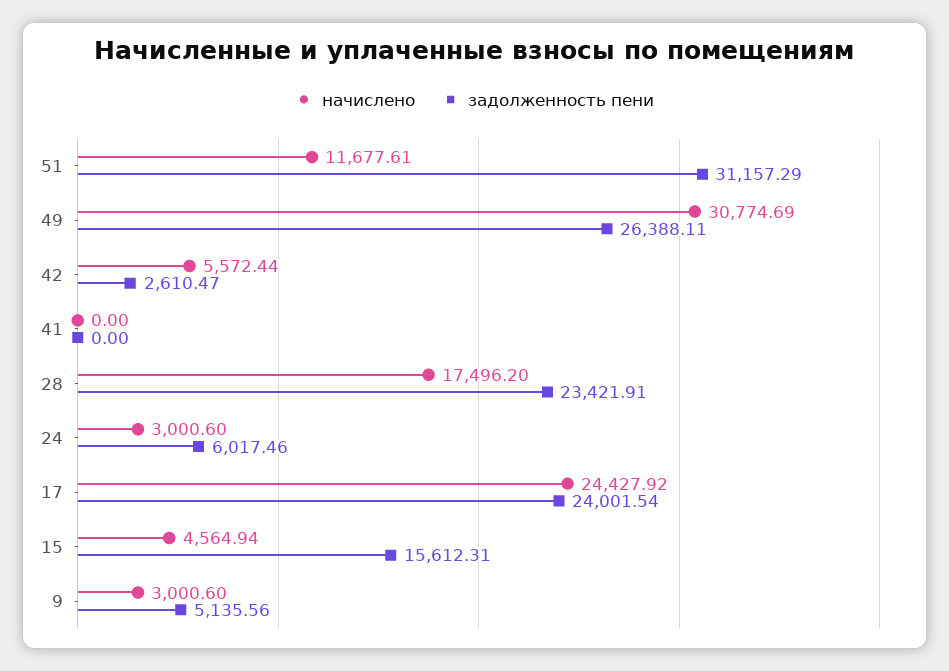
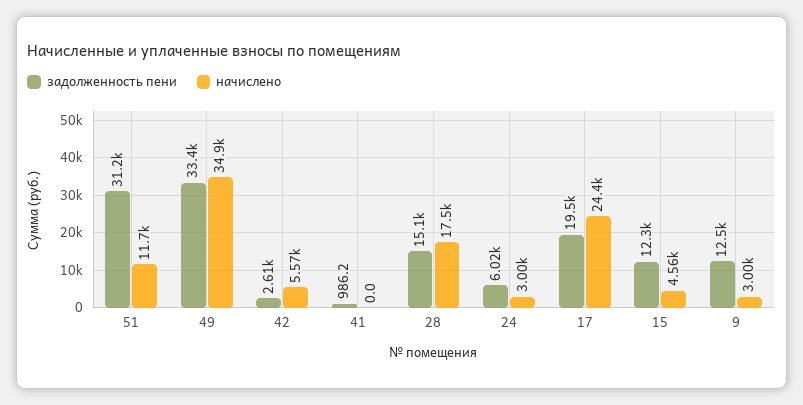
  {
    "начислено": {
      "51": 11677.61,
-     "49": 30774.69,
+     "49": 34900,
      "42": 5572.44,
      "41": 0,
      "28": 17496.2,
      "24": 3000.6,
      "17": 24427.92,
      "15": 4564.94,
      "9": 3000.6
    },
    "задолженность пени": {
      "51": 31157.29,
-     "49": 26388.11,
+     "49": 33400,
      "42": 2610.47,
-     "41": 0,
+     "41": 986.2,
-     "28": 23421.91,
+     "28": 15100,
      "24": 6017.46,
-     "17": 24001.54,
+     "17": 19500,
-     "15": 15612.31,
+     "15": 12300,
-     "9": 5135.56
+     "9": 12500
    }
  }

